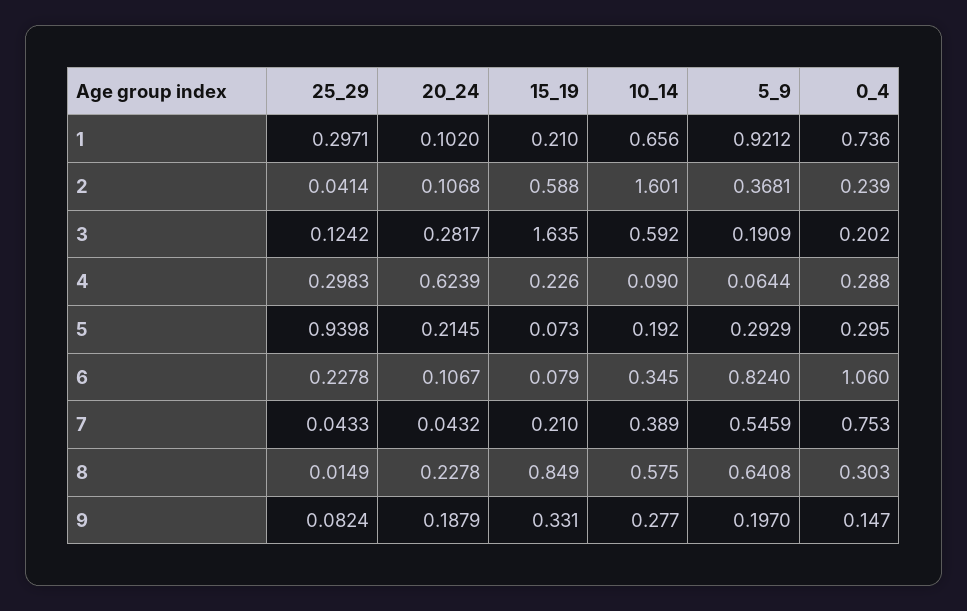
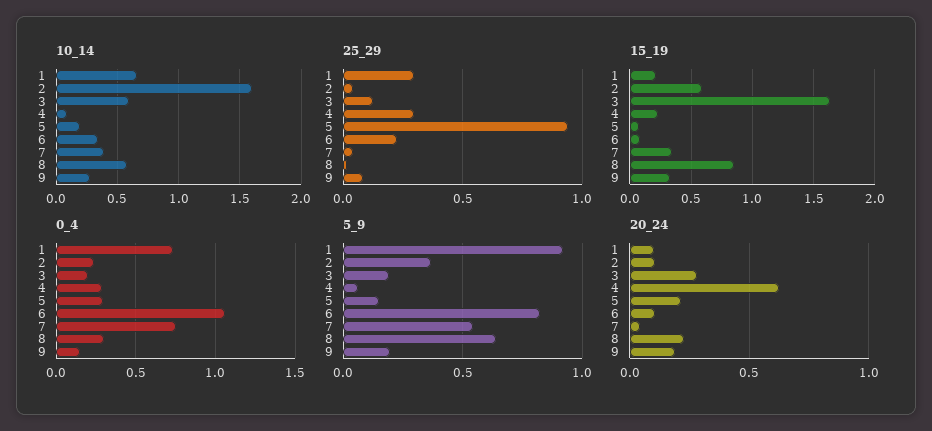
  {
    "25_29": {
      "1": 0.2971,
      "2": 0.0414,
      "3": 0.1242,
      "4": 0.2983,
      "5": 0.9398,
      "6": 0.2278,
      "7": 0.0433,
      "8": 0.0149,
      "9": 0.0824
    },
    "20_24": {
      "1": 0.102,
      "2": 0.1068,
      "3": 0.2817,
      "4": 0.6239,
      "5": 0.2145,
      "6": 0.1067,
      "7": 0.0432,
      "8": 0.2278,
      "9": 0.1879
    },
    "15_19": {
      "1": 0.21,
      "2": 0.588,
      "3": 1.635,
      "4": 0.226,
      "5": 0.073,
      "6": 0.079,
-     "7": 0.21,
+     "7": 0.35,
      "8": 0.849,
      "9": 0.331
    },
    "10_14": {
      "1": 0.656,
      "2": 1.601,
      "3": 0.592,
      "4": 0.09,
      "5": 0.192,
      "6": 0.345,
      "7": 0.389,
      "8": 0.575,
      "9": 0.277
    },
    "5_9": {
      "1": 0.9212,
      "2": 0.3681,
      "3": 0.1909,
      "4": 0.0644,
-     "5": 0.2929,
+     "5": 0.15,
      "6": 0.824,
      "7": 0.5459,
      "8": 0.6408,
      "9": 0.197
    },
    "0_4": {
      "1": 0.736,
      "2": 0.239,
      "3": 0.202,
      "4": 0.288,
      "5": 0.295,
      "6": 1.06,
      "7": 0.753,
      "8": 0.303,
      "9": 0.147
    }
  }

